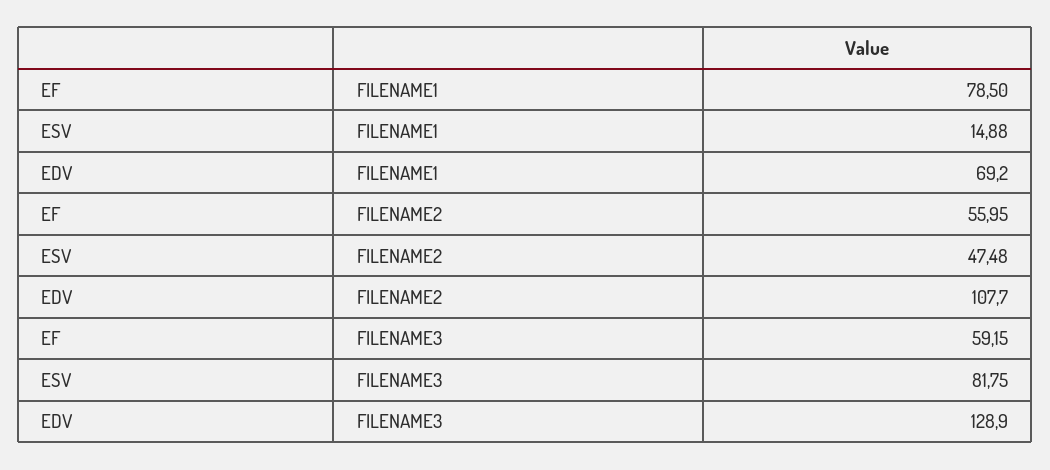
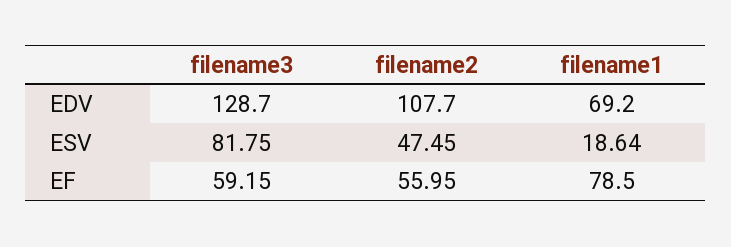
  {
    "EF": {
      "FILENAME1": 78.5,
      "FILENAME2": 55.95,
      "FILENAME3": 59.15
    },
    "ESV": {
-     "FILENAME1": 14.88,
+     "FILENAME1": 18.64,
-     "FILENAME2": 47.48,
+     "FILENAME2": 47.45,
      "FILENAME3": 81.75
    },
    "EDV": {
      "FILENAME1": 69.2,
      "FILENAME2": 107.7,
-     "FILENAME3": 128.9
+     "FILENAME3": 128.7
    }
  }

